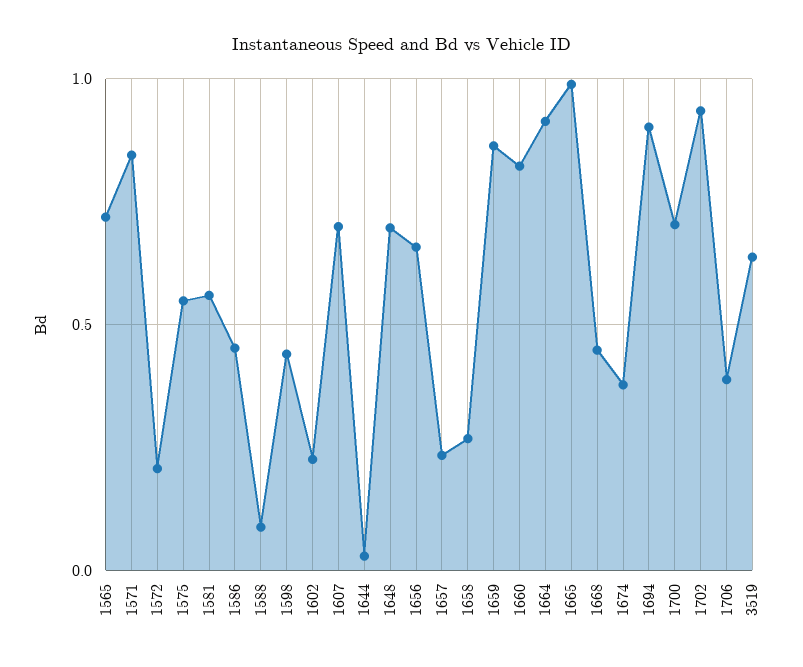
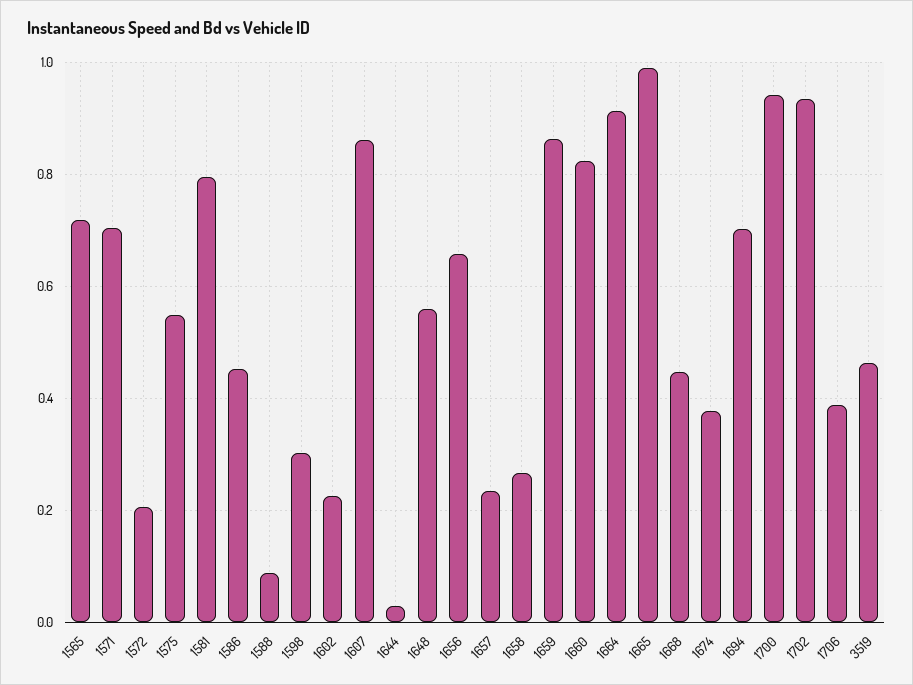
  {
    "1565": 0.72,
-   "1571": 0.85,
+   "1571": 0.7,
    "1572": 0.2,
    "1575": 0.54,
-   "1581": 0.55,
+   "1581": 0.8,
    "1586": 0.46,
    "1588": 0.08,
-   "1598": 0.45,
+   "1598": 0.3,
    "1602": 0.22,
-   "1607": 0.7,
+   "1607": 0.86,
    "1644": 0.02,
-   "1648": 0.7,
+   "1648": 0.56,
    "1656": 0.66,
    "1657": 0.24,
    "1658": 0.26,
    "1659": 0.86,
    "1660": 0.82,
    "1664": 0.92,
    "1665": 0.98,
    "1668": 0.44,
    "1674": 0.38,
-   "1694": 0.9,
+   "1694": 0.7,
-   "1700": 0.7,
+   "1700": 0.94,
    "1702": 0.94,
    "1706": 0.38,
-   "3519": 0.65
+   "3519": 0.46
  }

